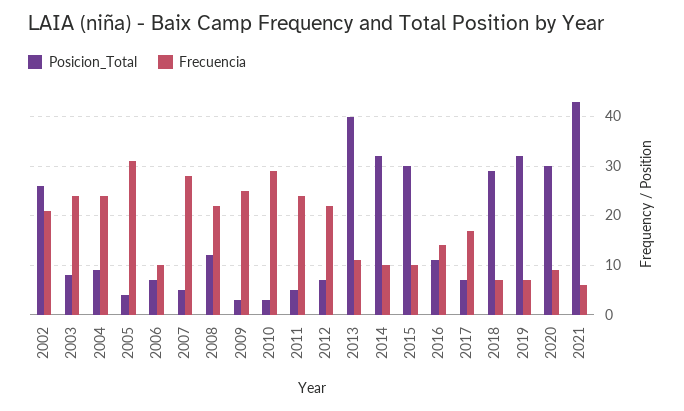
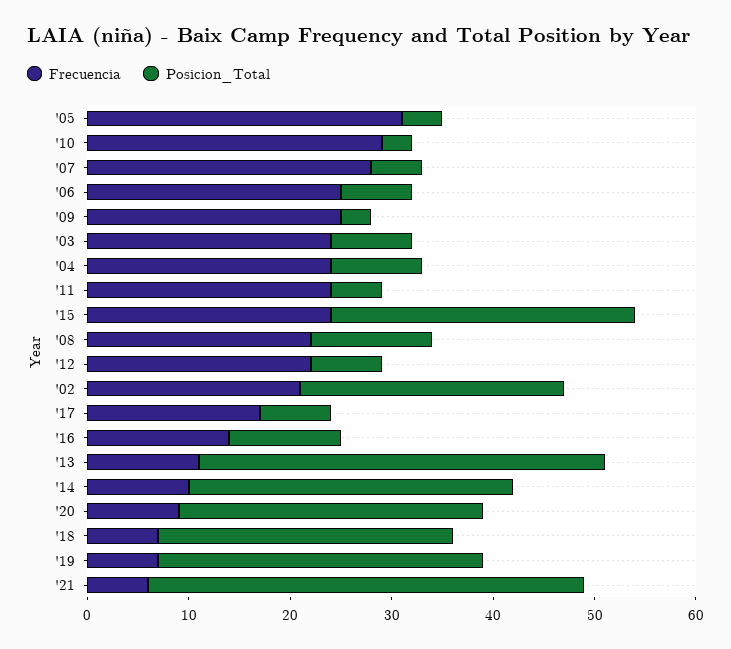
  {
    "Posicion_Total": {
      "2002": 26,
      "2003": 8,
      "2004": 9,
      "2005": 4,
      "2006": 7,
      "2007": 5,
      "2008": 12,
      "2009": 3,
      "2010": 3,
      "2011": 5,
      "2012": 7,
      "2013": 40,
      "2014": 32,
      "2015": 30,
      "2016": 11,
      "2017": 7,
      "2018": 29,
      "2019": 32,
      "2020": 30,
      "2021": 43
    },
    "Frecuencia": {
      "2002": 21,
      "2003": 24,
      "2004": 24,
      "2005": 31,
-     "2006": 10,
+     "2006": 25,
      "2007": 28,
      "2008": 22,
      "2009": 25,
      "2010": 29,
      "2011": 24,
      "2012": 22,
      "2013": 11,
      "2014": 10,
-     "2015": 10,
+     "2015": 24,
      "2016": 14,
      "2017": 17,
      "2018": 7,
      "2019": 7,
      "2020": 9,
      "2021": 6
    }
  }

